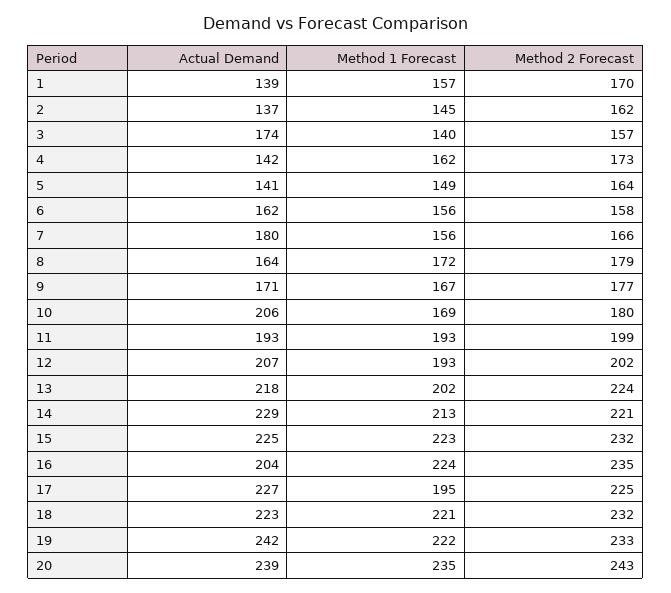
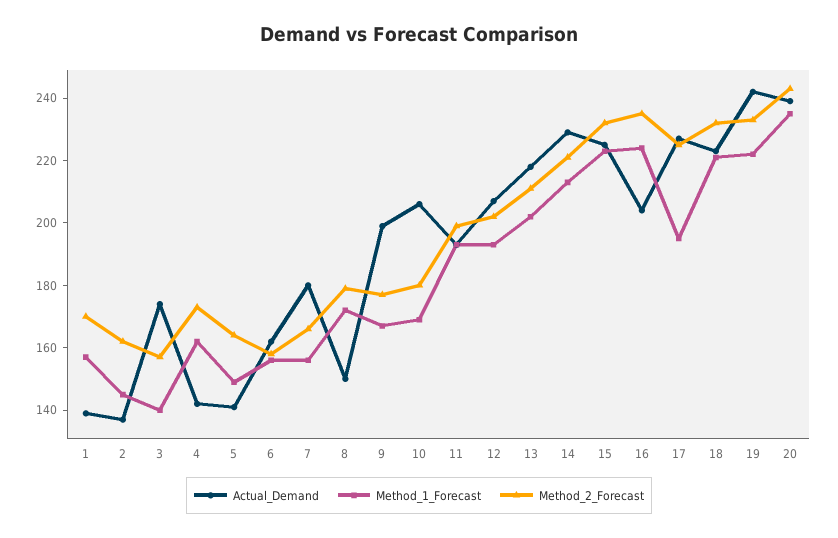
  {
    "Actual Demand": {
      "1": 139,
      "2": 137,
      "3": 174,
      "4": 142,
      "5": 141,
      "6": 162,
      "7": 180,
-     "8": 164,
+     "8": 150,
-     "9": 171,
+     "9": 200,
      "10": 206,
      "11": 193,
      "12": 207,
      "13": 218,
      "14": 229,
      "15": 225,
      "16": 204,
      "17": 227,
      "18": 223,
      "19": 242,
      "20": 239
    },
    "Method 1 Forecast": {
      "1": 157,
      "2": 145,
      "3": 140,
      "4": 162,
      "5": 149,
      "6": 156,
      "7": 156,
      "8": 172,
      "9": 167,
      "10": 169,
      "11": 193,
      "12": 193,
      "13": 202,
      "14": 213,
      "15": 223,
      "16": 224,
      "17": 195,
      "18": 221,
      "19": 222,
      "20": 235
    },
    "Method 2 Forecast": {
      "1": 170,
      "2": 162,
      "3": 157,
      "4": 173,
      "5": 164,
      "6": 158,
      "7": 166,
      "8": 179,
      "9": 177,
      "10": 180,
      "11": 199,
      "12": 202,
-     "13": 224,
+     "13": 210,
      "14": 221,
      "15": 232,
      "16": 235,
      "17": 225,
      "18": 232,
      "19": 233,
      "20": 243
    }
  }

